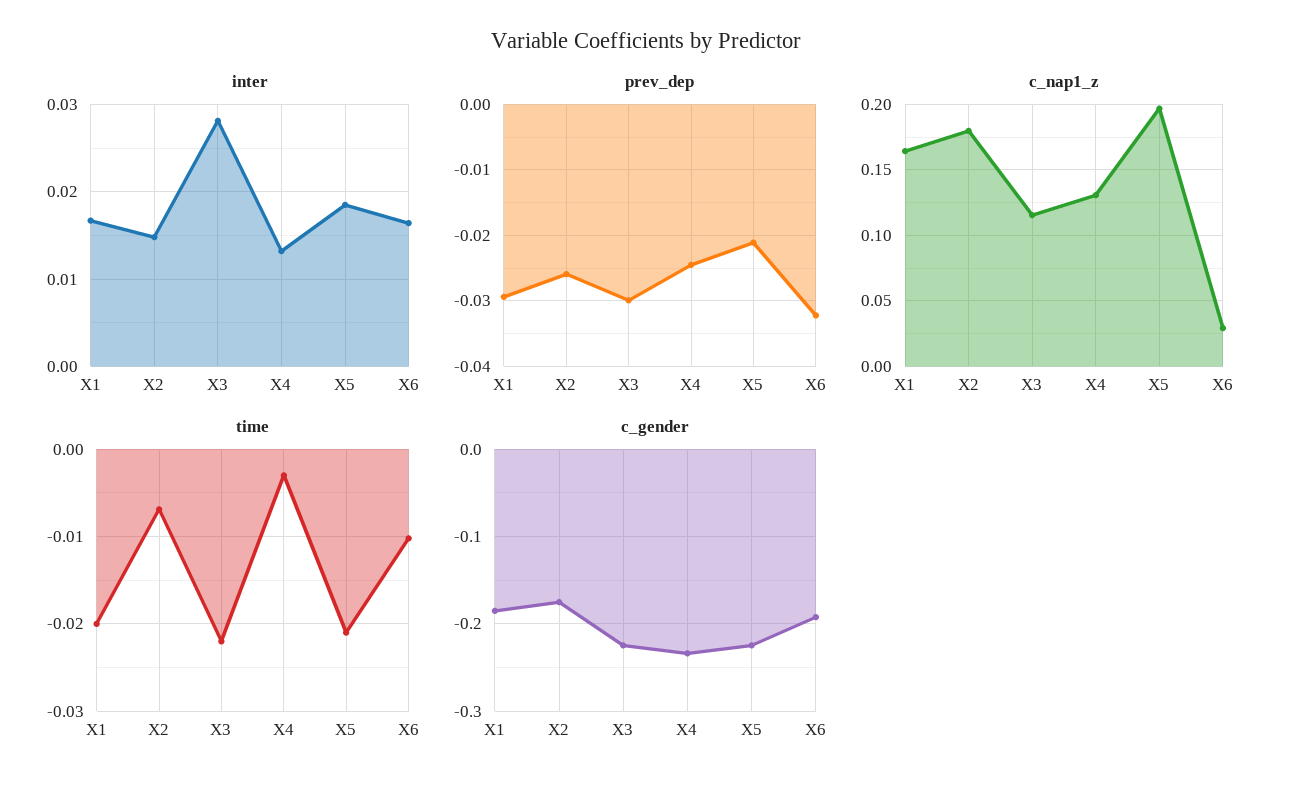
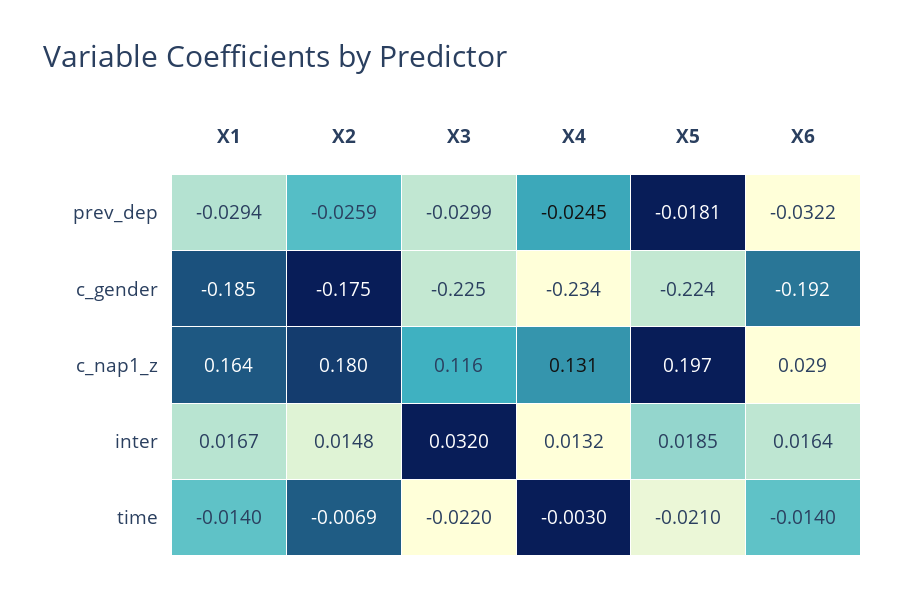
  {
    "inter": {
      "X1": 0.0167,
      "X2": 0.0148,
-     "X3": 0.028,
+     "X3": 0.032,
      "X4": 0.0132,
      "X5": 0.0185,
      "X6": 0.0164
    },
    "prev_dep": {
      "X1": -0.0294,
      "X2": -0.0259,
      "X3": -0.0299,
      "X4": -0.0245,
-     "X5": -0.021,
+     "X5": -0.0181,
      "X6": -0.0322
    },
    "c_nap1_z": {
      "X1": 0.164,
      "X2": 0.18,
      "X3": 0.116,
      "X4": 0.131,
      "X5": 0.197,
      "X6": 0.029
    },
    "time": {
-     "X1": -0.02,
+     "X1": -0.014,
      "X2": -0.0069,
      "X3": -0.022,
      "X4": -0.003,
      "X5": -0.021,
-     "X6": -0.01
+     "X6": -0.014
    },
    "c_gender": {
      "X1": -0.185,
      "X2": -0.175,
      "X3": -0.225,
      "X4": -0.234,
      "X5": -0.224,
      "X6": -0.192
    }
  }

